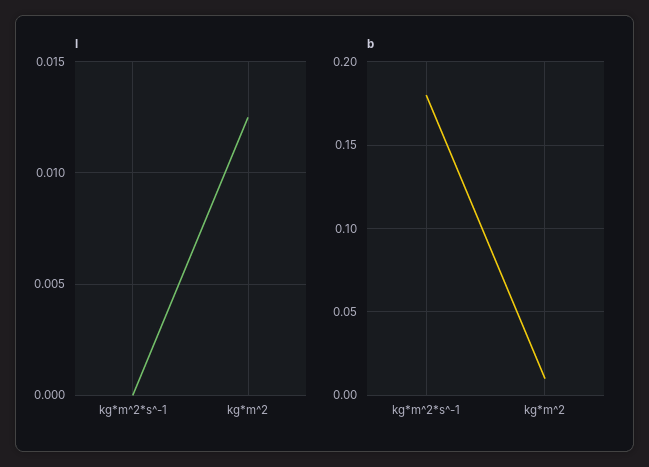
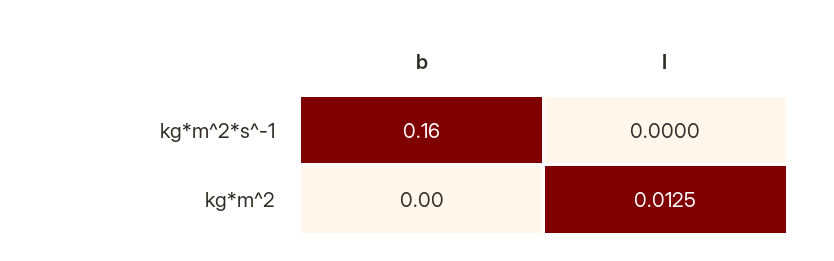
  {
    "I": {
      "kg*m^2*s^-1": 0,
      "kg*m^2": 0.0125
    },
    "b": {
-     "kg*m^2*s^-1": 0.18,
+     "kg*m^2*s^-1": 0.16,
-     "kg*m^2": 0.01
+     "kg*m^2": 0
    }
  }

